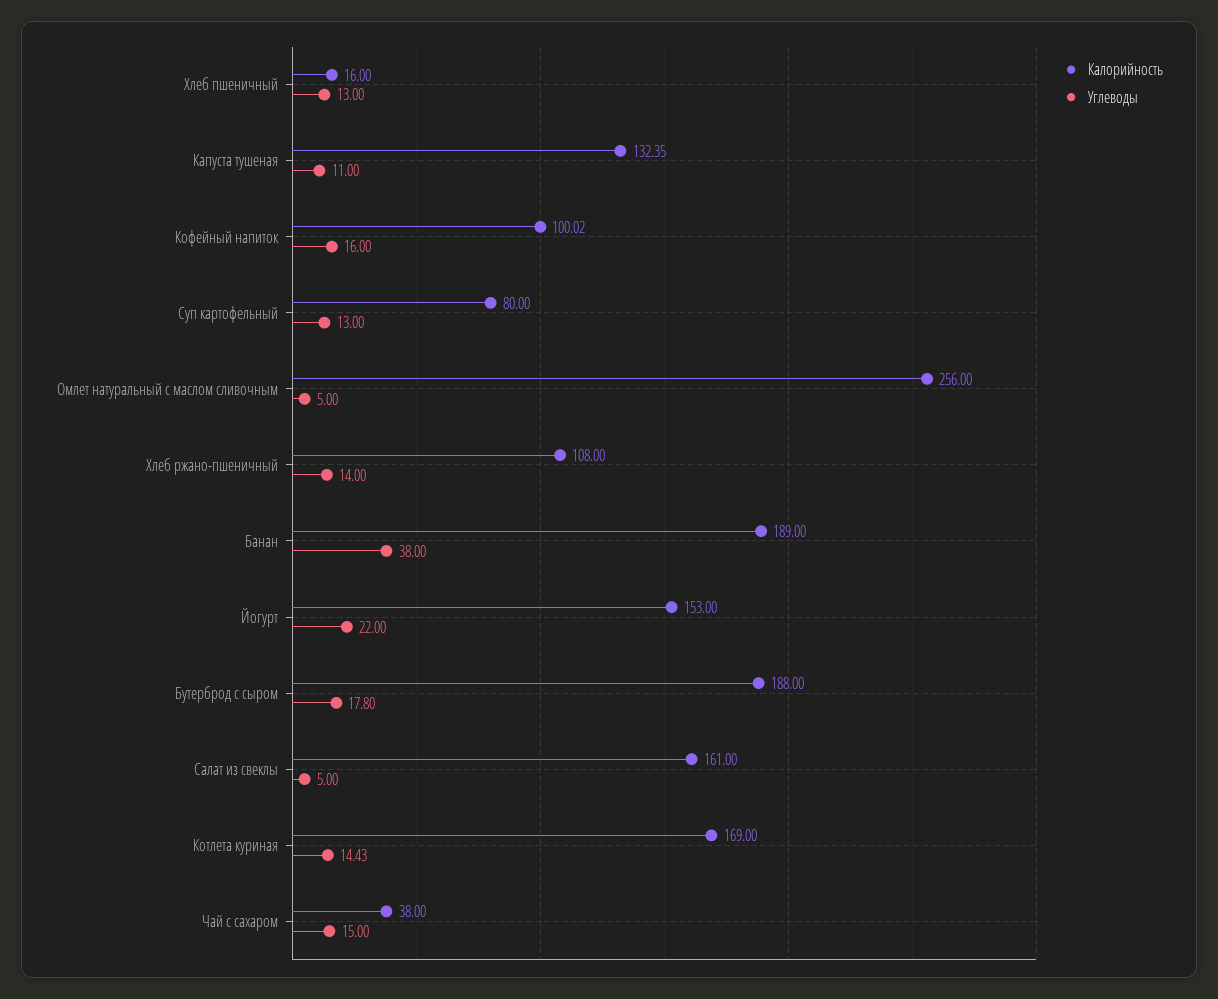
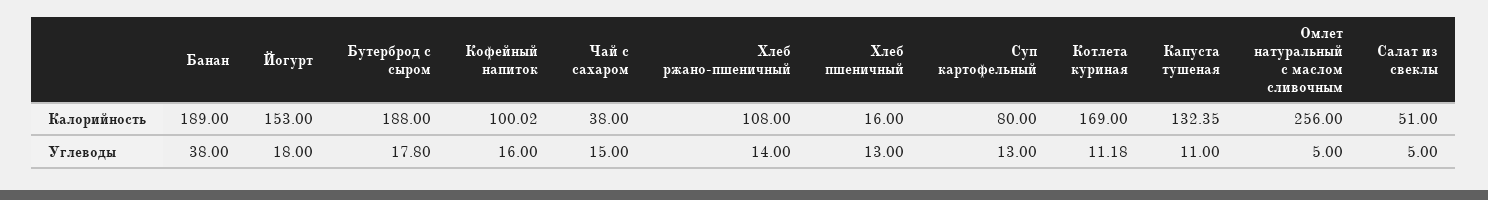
  {
    "Калорийность": {
      "Хлеб пшеничный": 16,
      "Капуста тушеная": 132.35,
      "Кофейный напиток": 100.02,
      "Суп картофельный": 80,
      "Омлет натуральный с маслом сливочным": 256,
      "Хлеб ржано-пшеничный": 108,
      "Банан": 189,
      "Йогурт": 153,
      "Бутерброд с сыром": 188,
-     "Салат из свеклы": 161,
+     "Салат из свеклы": 51,
      "Котлета куриная": 169,
      "Чай с сахаром": 38
    },
    "Углеводы": {
      "Хлеб пшеничный": 13,
      "Капуста тушеная": 11,
      "Кофейный напиток": 16,
      "Суп картофельный": 13,
      "Омлет натуральный с маслом сливочным": 5,
      "Хлеб ржано-пшеничный": 14,
      "Банан": 38,
-     "Йогурт": 22,
+     "Йогурт": 18,
      "Бутерброд с сыром": 17.8,
      "Салат из свеклы": 5,
-     "Котлета куриная": 14.43,
+     "Котлета куриная": 11.18,
      "Чай с сахаром": 15
    }
  }

